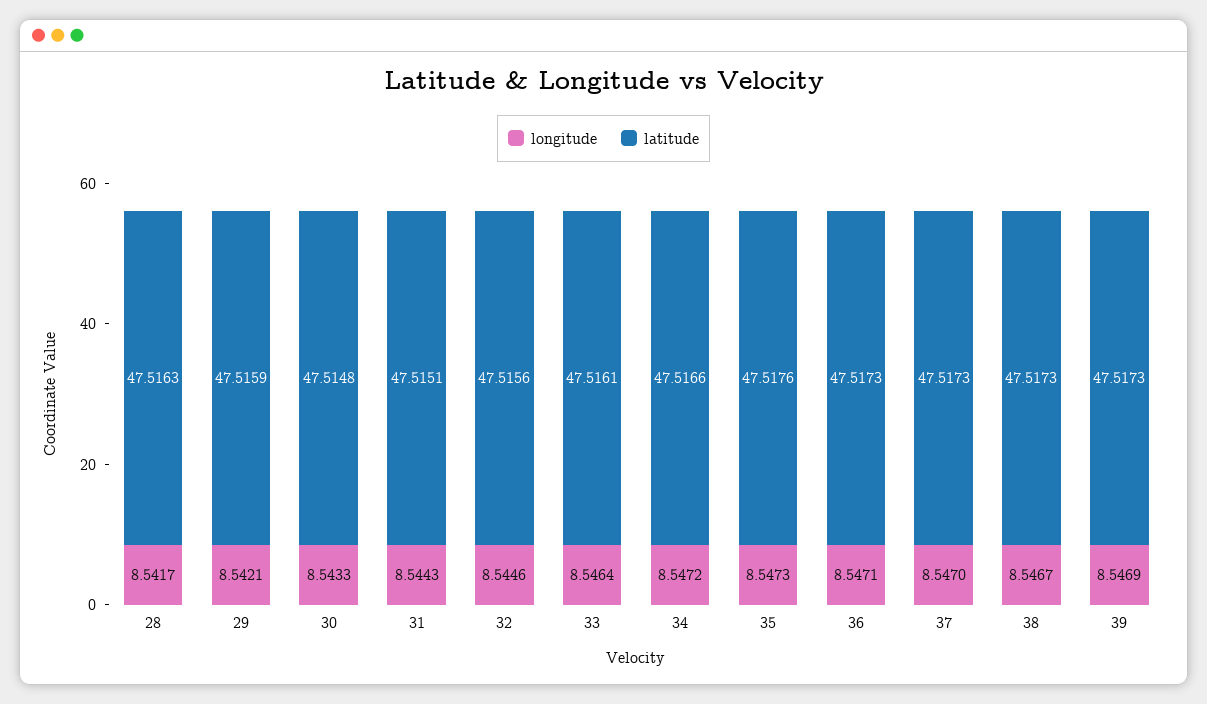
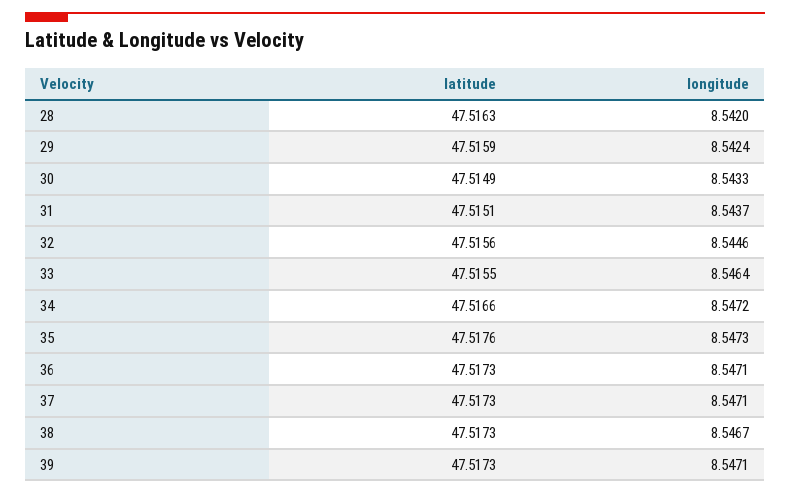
  {
    "longitude": {
-     "28": 8.5417,
+     "28": 8.542,
-     "29": 8.5421,
+     "29": 8.5424,
      "30": 8.5433,
-     "31": 8.5443,
+     "31": 8.5437,
      "32": 8.5446,
      "33": 8.5464,
      "34": 8.5472,
      "35": 8.5473,
      "36": 8.5471,
-     "37": 8.547,
+     "37": 8.5471,
      "38": 8.5467,
-     "39": 8.5469
+     "39": 8.5471
    },
    "latitude": {
      "28": 47.5163,
      "29": 47.5159,
-     "30": 47.5148,
+     "30": 47.5149,
      "31": 47.5151,
      "32": 47.5156,
-     "33": 47.5161,
+     "33": 47.5155,
      "34": 47.5166,
      "35": 47.5176,
      "36": 47.5173,
      "37": 47.5173,
      "38": 47.5173,
      "39": 47.5173
    }
  }

